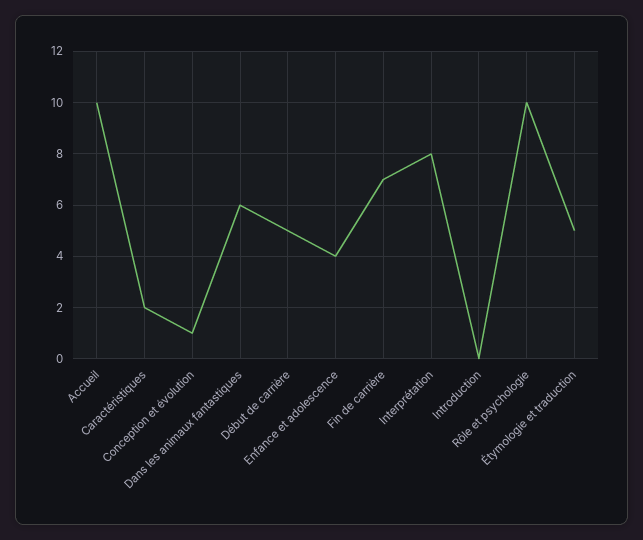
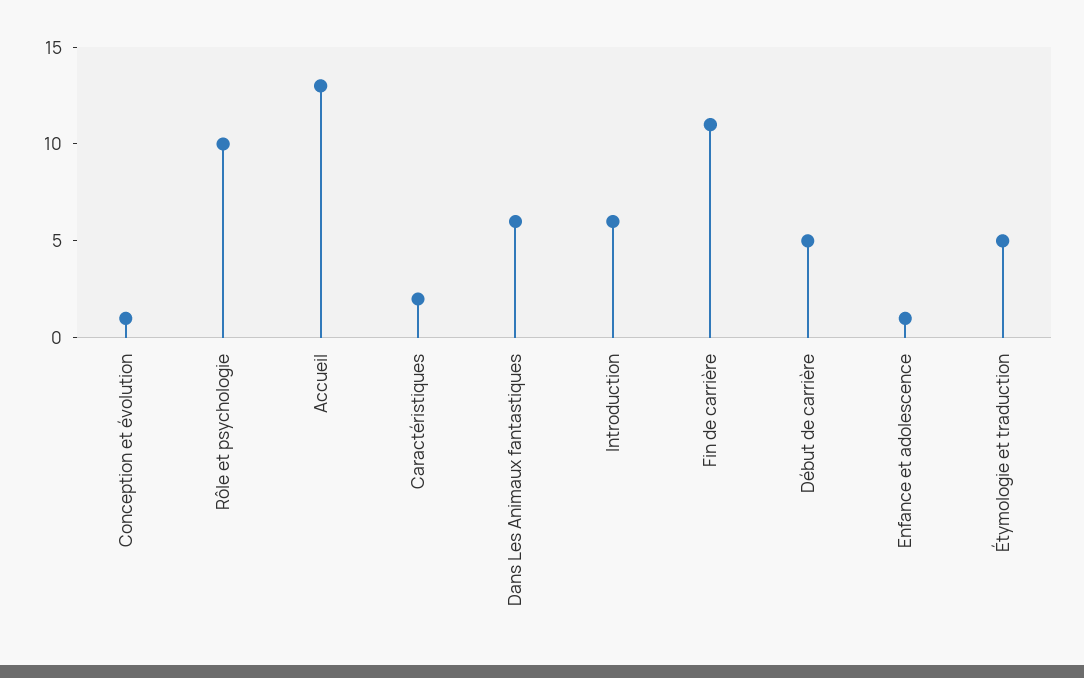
  {
-   "Accueil": 10,
+   "Accueil": 13,
    "Caractéristiques": 2,
    "Conception et évolution": 1,
    "Dans les animaux fantastiques": 6,
    "Début de carrière": 5,
-   "Enfance et adolescence": 4,
+   "Enfance et adolescence": 1,
-   "Fin de carrière": 7,
+   "Fin de carrière": 11,
-   "Interprétation": 8,
-   "Introduction": 0,
+   "Introduction": 6,
    "Rôle et psychologie": 10,
    "Étymologie et traduction": 5
  }

